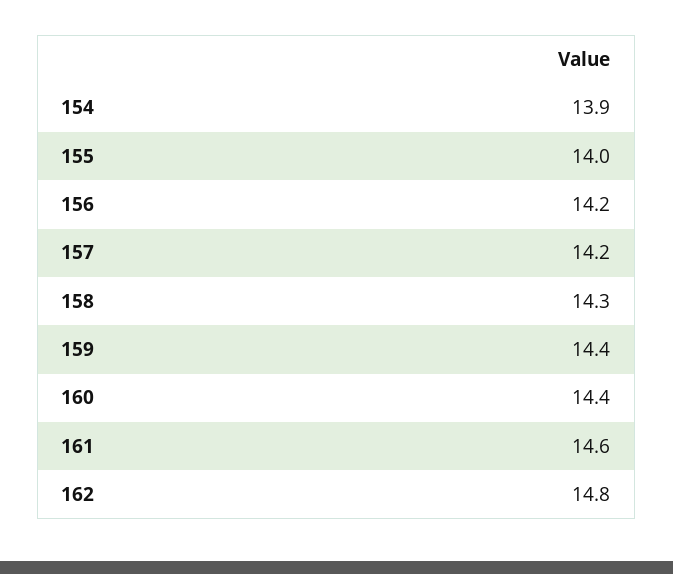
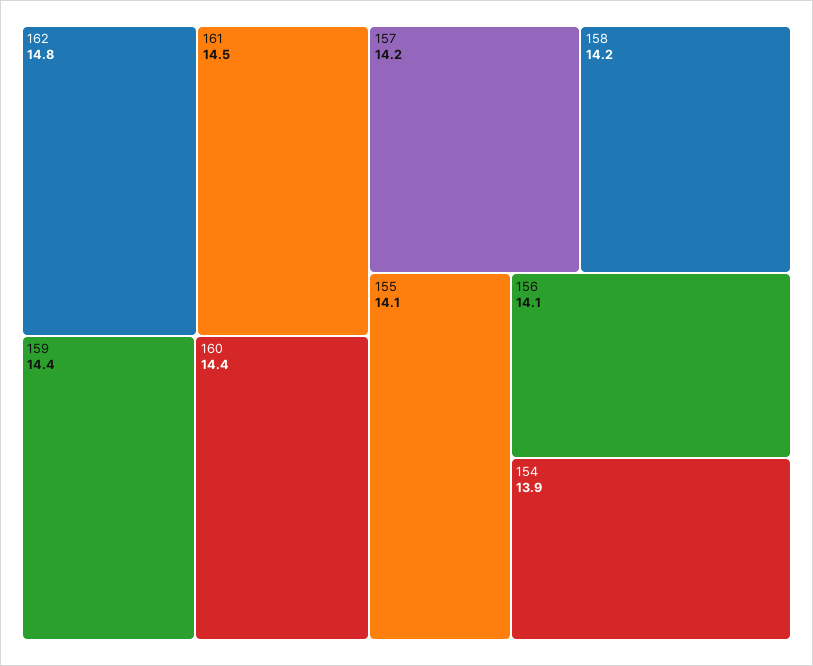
  {
    "154": 13.9,
-   "155": 14,
+   "155": 14.1,
-   "156": 14.2,
+   "156": 14.1,
    "157": 14.2,
-   "158": 14.3,
+   "158": 14.2,
    "159": 14.4,
    "160": 14.4,
-   "161": 14.6,
+   "161": 14.5,
    "162": 14.8
  }

